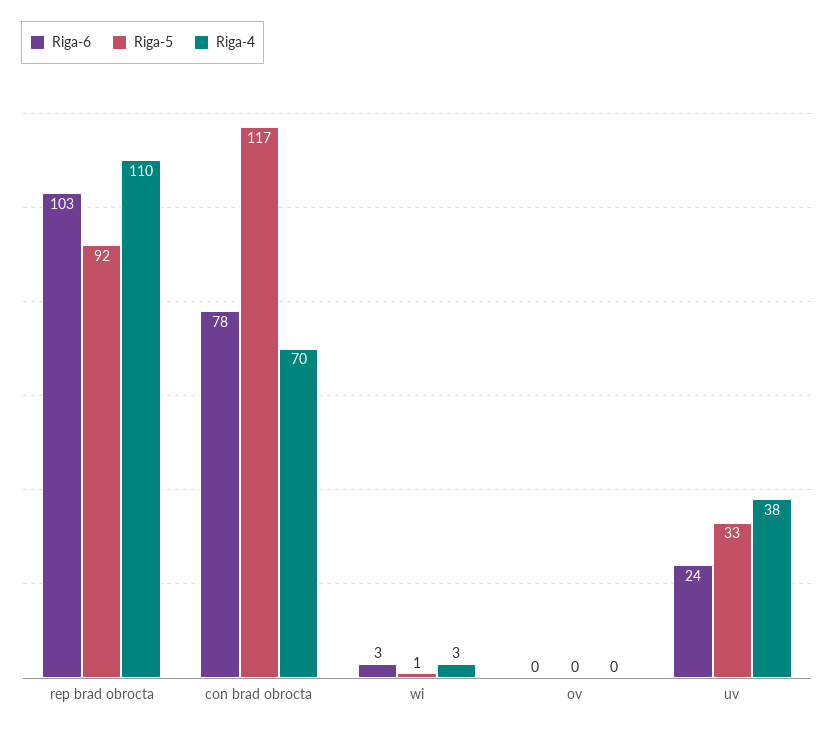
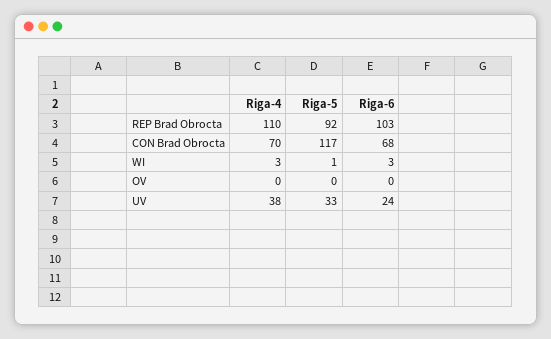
  {
    "Riga-6": {
      "rep brad obrocta": 103,
-     "con brad obrocta": 78,
+     "con brad obrocta": 68,
      "wi": 3,
      "ov": 0,
      "uv": 24
    },
    "Riga-5": {
      "rep brad obrocta": 92,
      "con brad obrocta": 117,
      "wi": 1,
      "ov": 0,
      "uv": 33
    },
    "Riga-4": {
      "rep brad obrocta": 110,
      "con brad obrocta": 70,
      "wi": 3,
      "ov": 0,
      "uv": 38
    }
  }

